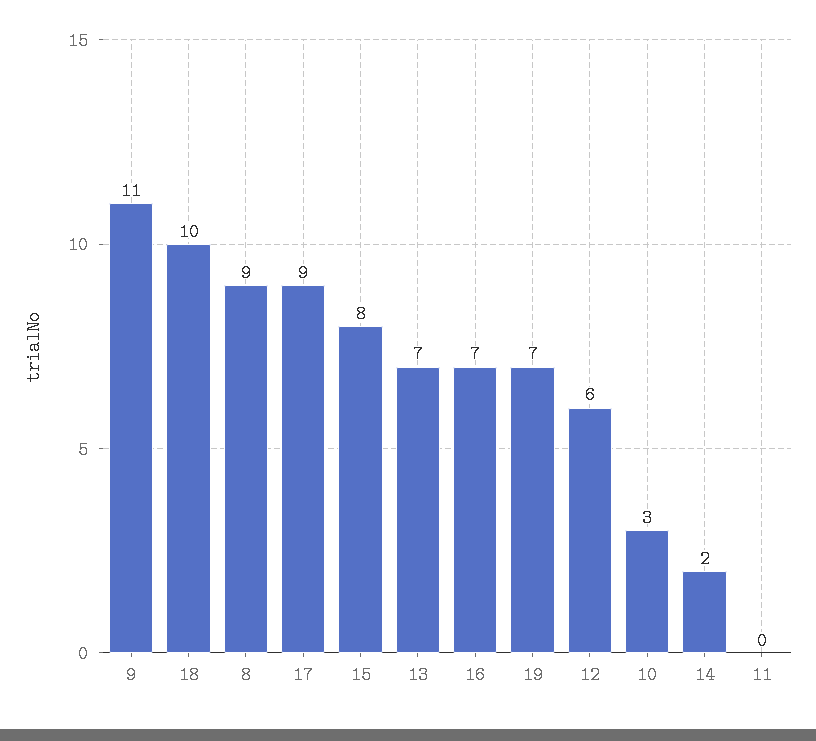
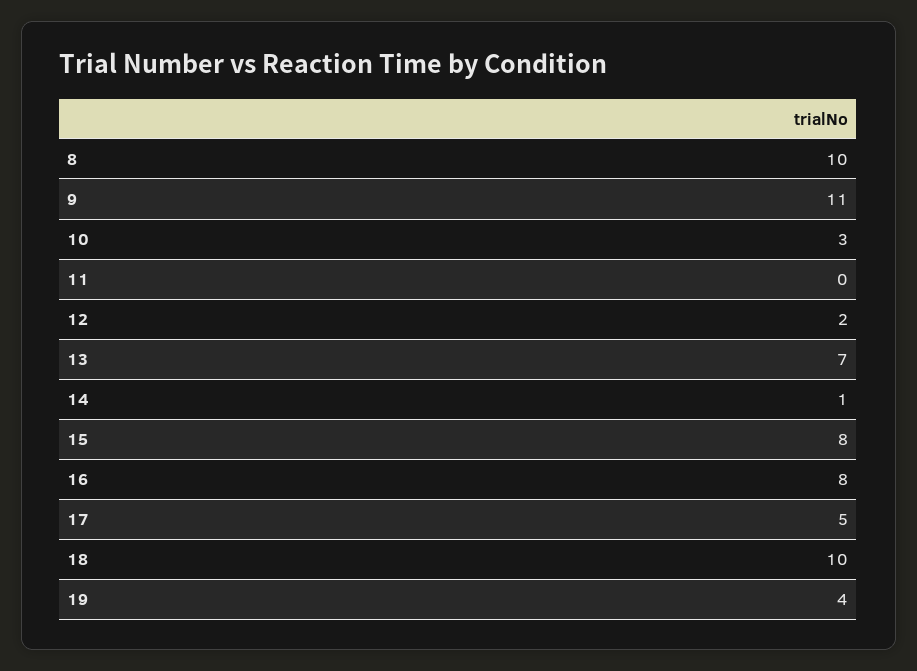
  {
    "9": 11,
    "18": 10,
-   "8": 9,
+   "8": 10,
-   "17": 9,
+   "17": 5,
    "15": 8,
    "13": 7,
-   "16": 7,
+   "16": 8,
-   "19": 7,
+   "19": 4,
-   "12": 6,
+   "12": 2,
    "10": 3,
-   "14": 2,
+   "14": 1,
    "11": 0
  }

